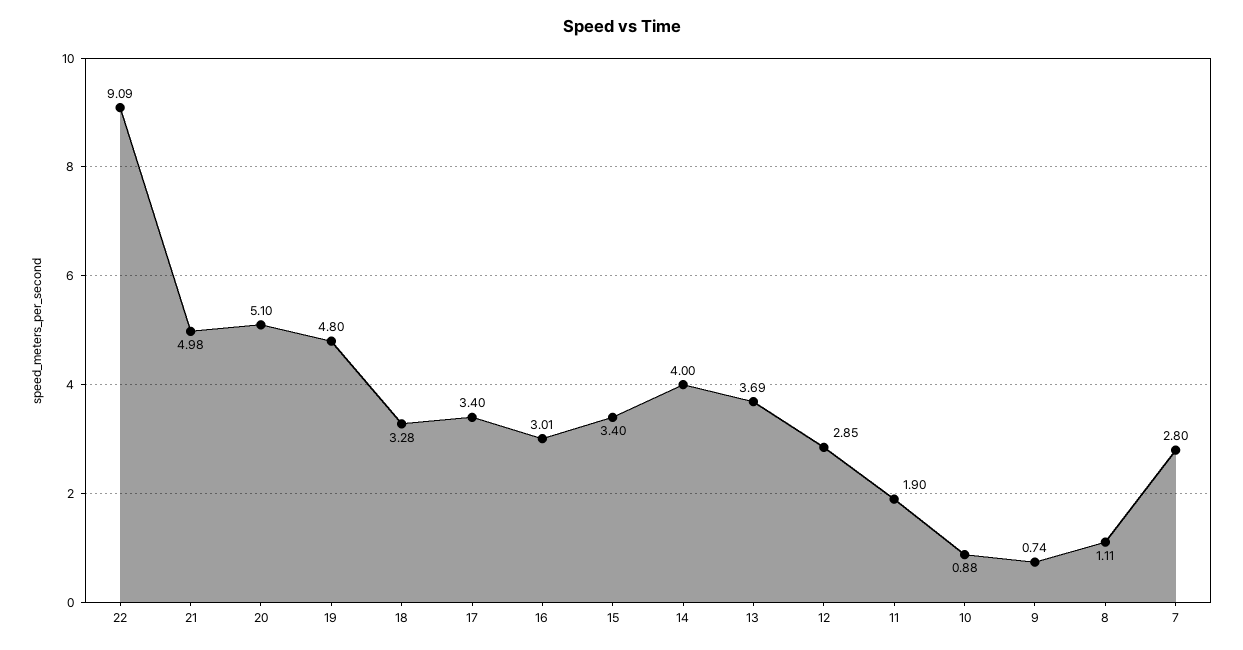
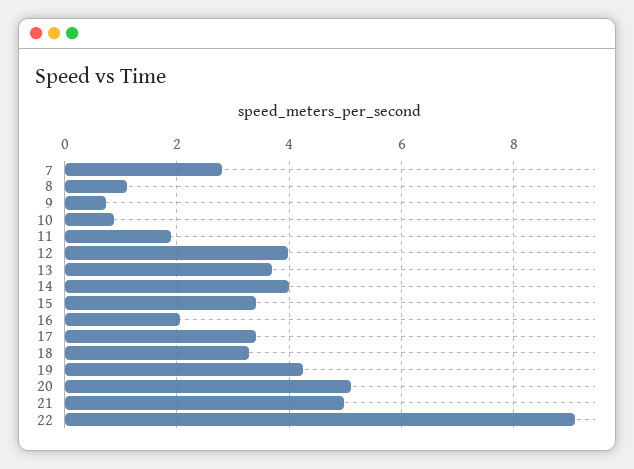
  {
    "22": 9.09,
    "21": 4.98,
    "20": 5.1,
-   "19": 4.8,
+   "19": 4.2,
    "18": 3.28,
    "17": 3.4,
-   "16": 3.01,
+   "16": 2,
    "15": 3.4,
    "14": 4,
    "13": 3.69,
-   "12": 2.85,
+   "12": 4,
    "11": 1.9,
    "10": 0.88,
    "9": 0.74,
    "8": 1.11,
    "7": 2.8
  }

